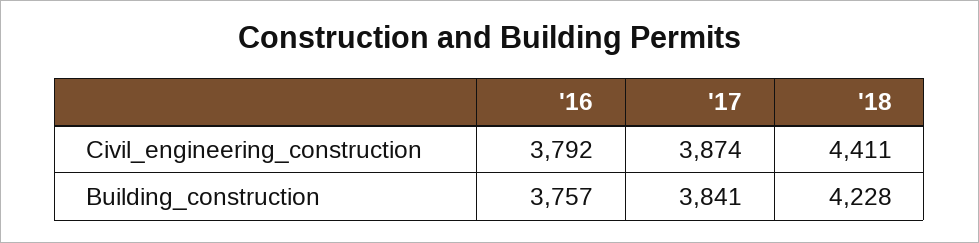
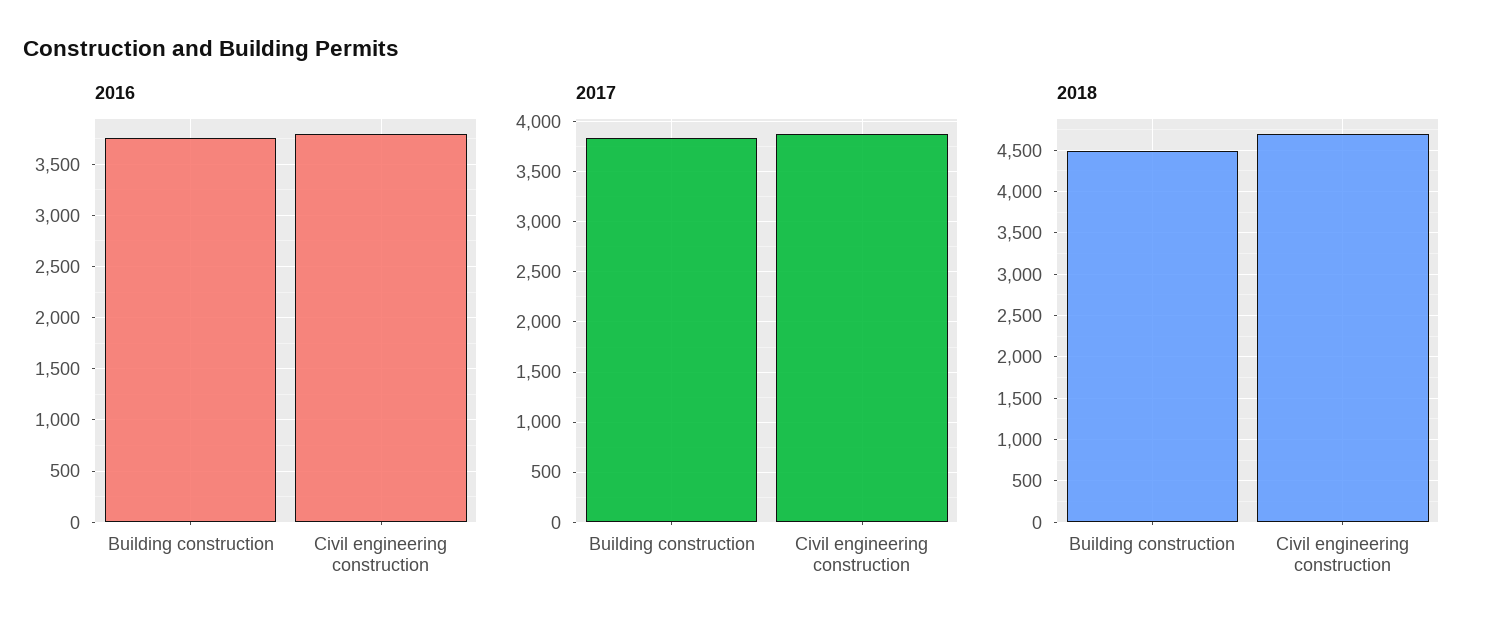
  {
    "'16": {
      "Civil_engineering_construction": 3792,
      "Building_construction": 3757
    },
    "'17": {
      "Civil_engineering_construction": 3874,
      "Building_construction": 3841
    },
    "'18": {
-     "Civil_engineering_construction": 4411,
+     "Civil_engineering_construction": 4700,
-     "Building_construction": 4228
+     "Building_construction": 4500
    }
  }

